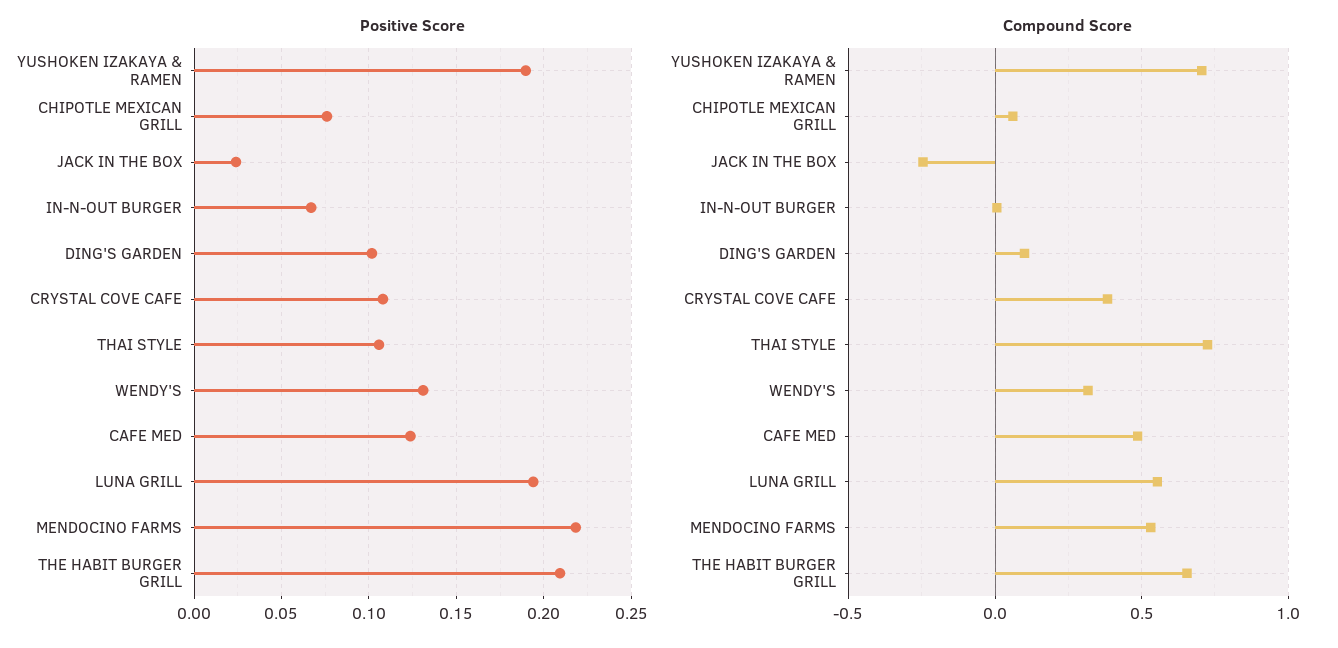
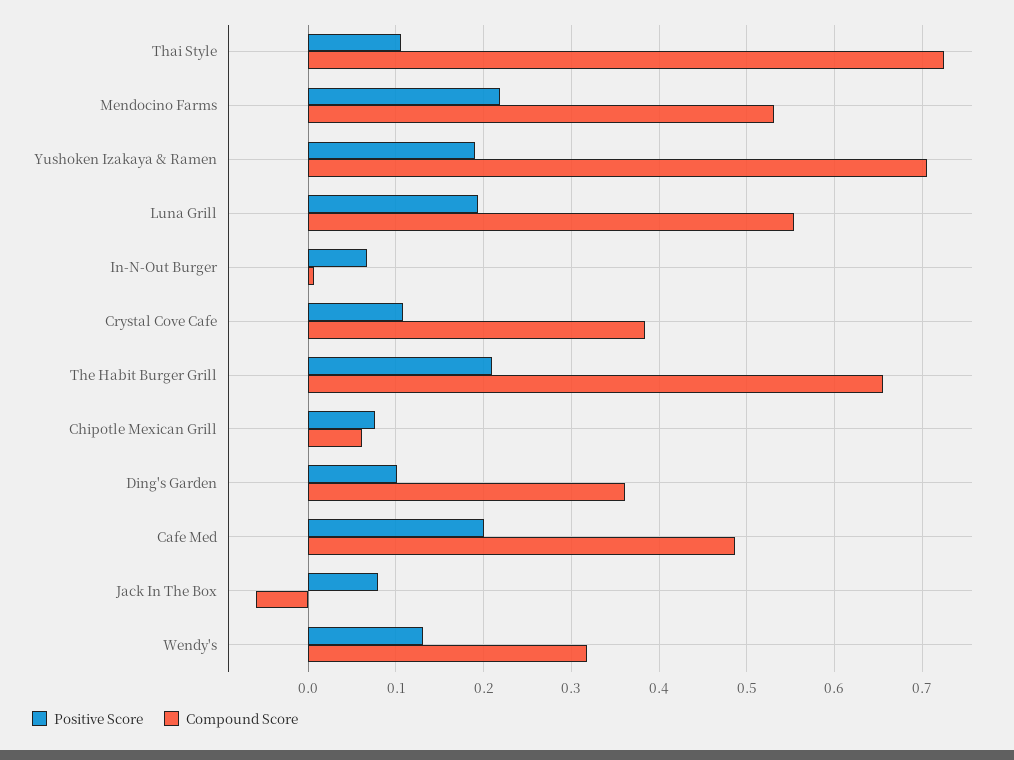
  {
    "Positive Score": {
      "YUSHOKEN IZAKAYA & RAMEN": 0.19,
      "CHIPOTLE MEXICAN GRILL": 0.075,
-     "JACK IN THE BOX": 0.025,
+     "JACK IN THE BOX": 0.08,
      "IN-N-OUT BURGER": 0.065,
      "DING'S GARDEN": 0.1,
      "CRYSTAL COVE CAFE": 0.11,
      "THAI STYLE": 0.105,
      "WENDY'S": 0.13,
-     "CAFE MED": 0.125,
+     "CAFE MED": 0.2,
      "LUNA GRILL": 0.195,
      "MENDOCINO FARMS": 0.22,
      "THE HABIT BURGER GRILL": 0.21
    },
    "Compound Score": {
      "YUSHOKEN IZAKAYA & RAMEN": 0.71,
      "CHIPOTLE MEXICAN GRILL": 0.06,
-     "JACK IN THE BOX": -0.25,
+     "JACK IN THE BOX": -0.06,
      "IN-N-OUT BURGER": 0.01,
-     "DING'S GARDEN": 0.1,
+     "DING'S GARDEN": 0.36,
      "CRYSTAL COVE CAFE": 0.38,
      "THAI STYLE": 0.73,
      "WENDY'S": 0.32,
      "CAFE MED": 0.49,
      "LUNA GRILL": 0.55,
      "MENDOCINO FARMS": 0.53,
      "THE HABIT BURGER GRILL": 0.66
    }
  }

